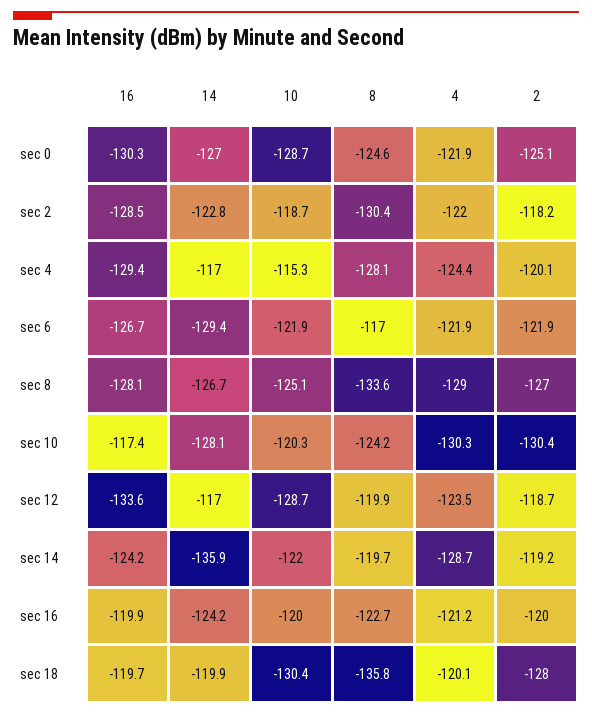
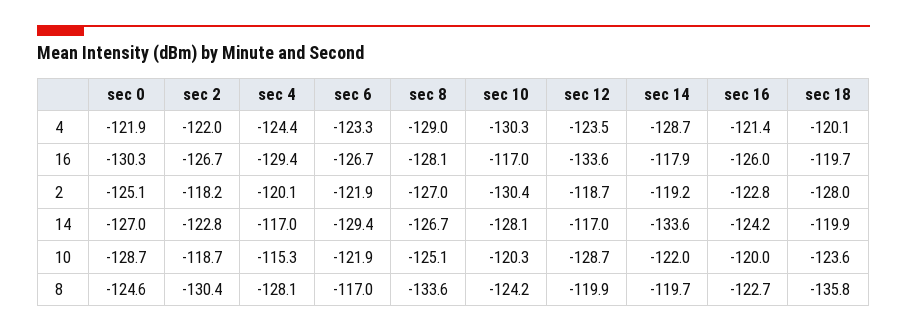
  {
    "16": {
      "sec 0": -130.3,
-     "sec 2": -128.5,
+     "sec 2": -126.7,
      "sec 4": -129.4,
      "sec 6": -126.7,
      "sec 8": -128.1,
-     "sec 10": -117.4,
+     "sec 10": -117,
      "sec 12": -133.6,
-     "sec 14": -124.2,
+     "sec 14": -117.9,
-     "sec 16": -119.9,
+     "sec 16": -126,
      "sec 18": -119.7
    },
    "14": {
      "sec 0": -127,
      "sec 2": -122.8,
      "sec 4": -117,
      "sec 6": -129.4,
      "sec 8": -126.7,
      "sec 10": -128.1,
      "sec 12": -117,
-     "sec 14": -135.9,
+     "sec 14": -133.6,
      "sec 16": -124.2,
      "sec 18": -119.9
    },
    "10": {
      "sec 0": -128.7,
      "sec 2": -118.7,
      "sec 4": -115.3,
      "sec 6": -121.9,
      "sec 8": -125.1,
      "sec 10": -120.3,
      "sec 12": -128.7,
      "sec 14": -122,
      "sec 16": -120,
-     "sec 18": -130.4
+     "sec 18": -123.6
    },
    "8": {
      "sec 0": -124.6,
      "sec 2": -130.4,
      "sec 4": -128.1,
      "sec 6": -117,
      "sec 8": -133.6,
      "sec 10": -124.2,
      "sec 12": -119.9,
      "sec 14": -119.7,
      "sec 16": -122.7,
      "sec 18": -135.8
    },
    "4": {
      "sec 0": -121.9,
      "sec 2": -122,
      "sec 4": -124.4,
-     "sec 6": -121.9,
+     "sec 6": -123.3,
      "sec 8": -129,
      "sec 10": -130.3,
      "sec 12": -123.5,
      "sec 14": -128.7,
-     "sec 16": -121.2,
+     "sec 16": -121.4,
      "sec 18": -120.1
    },
    "2": {
      "sec 0": -125.1,
      "sec 2": -118.2,
      "sec 4": -120.1,
      "sec 6": -121.9,
      "sec 8": -127,
      "sec 10": -130.4,
      "sec 12": -118.7,
      "sec 14": -119.2,
-     "sec 16": -120,
+     "sec 16": -122.8,
      "sec 18": -128
    }
  }

